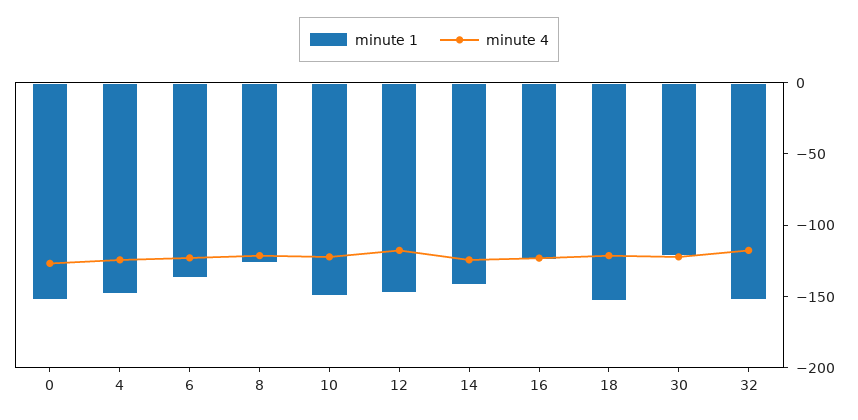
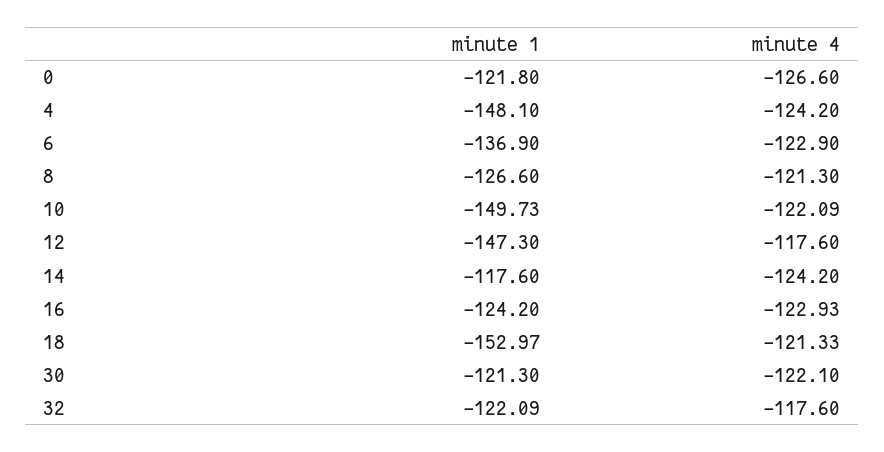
  {
    "minute 1": {
-     "0": -150,
+     "0": -121.8,
      "4": -148.1,
      "6": -136.9,
      "8": -126.6,
      "10": -149.73,
      "12": -147.3,
-     "14": -140,
+     "14": -117.6,
      "16": -124.2,
      "18": -152.97,
      "30": -121.3,
-     "32": -150
+     "32": -122.09
    },
    "minute 4": {
      "0": -126.6,
      "4": -124.2,
      "6": -122.9,
      "8": -121.3,
      "10": -122.09,
      "12": -117.6,
      "14": -124.2,
      "16": -122.93,
      "18": -121.33,
      "30": -122.1,
      "32": -117.6
    }
  }

